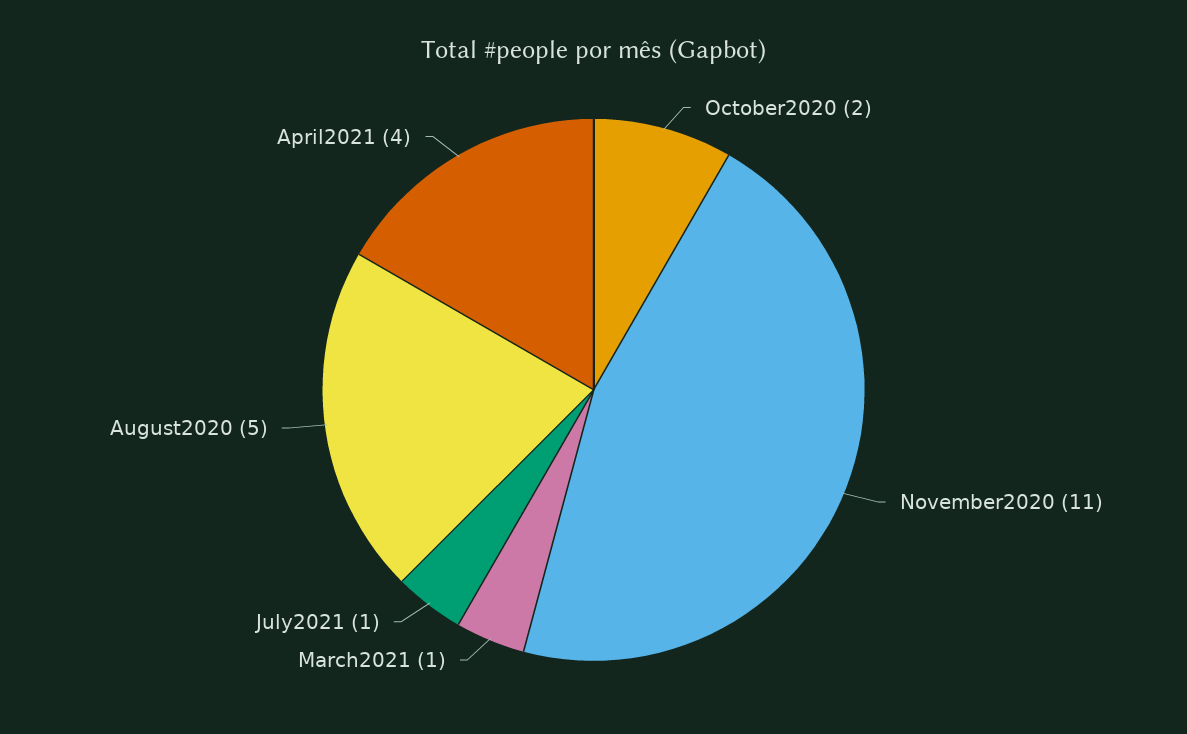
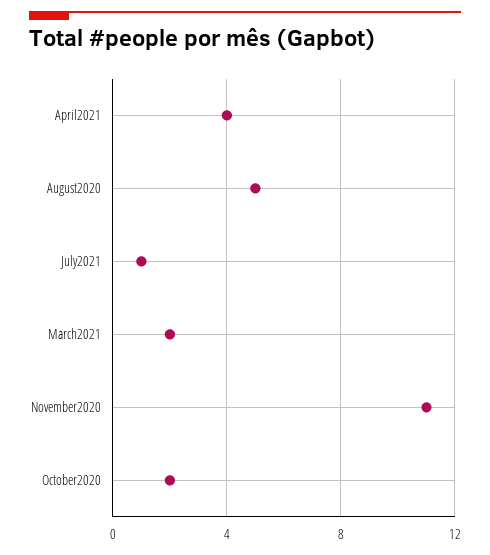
  {
    "October2020": 2,
    "November2020": 11,
-   "March2021": 1,
+   "March2021": 2,
    "July2021": 1,
    "August2020": 5,
    "April2021": 4
  }

